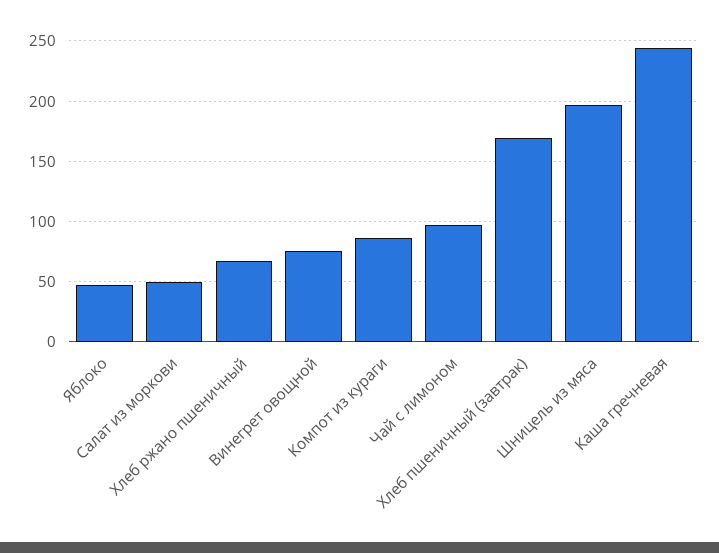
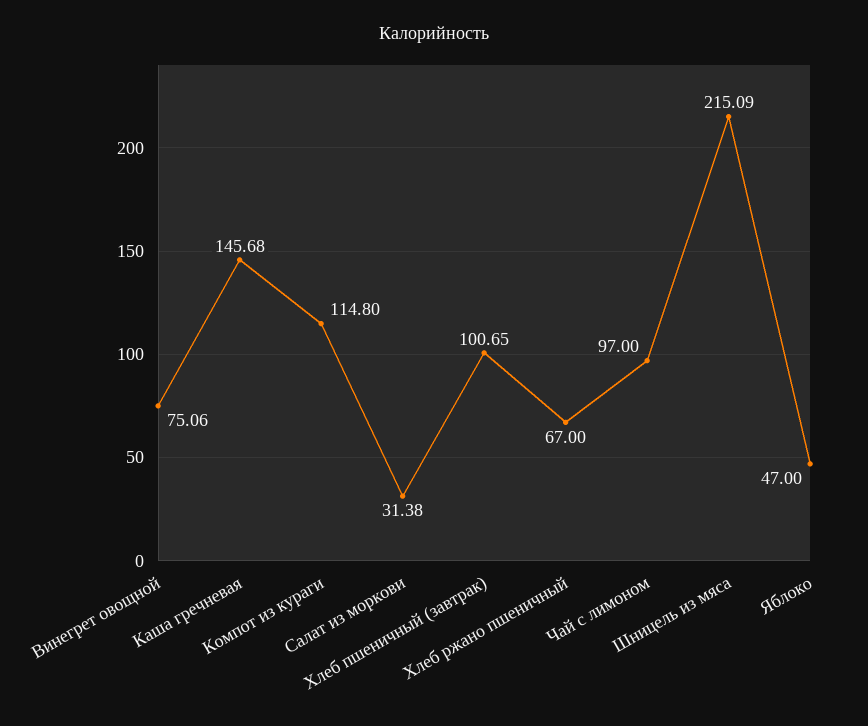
  {
    "Яблоко": 47,
-   "Салат из моркови": 50,
+   "Салат из моркови": 31.38,
    "Хлеб ржано пшеничный": 67,
    "Винегрет овощной": 75.06,
-   "Компот из кураги": 85,
+   "Компот из кураги": 114.8,
    "Чай с лимоном": 97,
-   "Хлеб пшеничный (завтрак)": 170,
+   "Хлеб пшеничный (завтрак)": 100.65,
-   "Шницель из мяса": 195,
+   "Шницель из мяса": 215.09,
-   "Каша гречневая": 245
+   "Каша гречневая": 145.68
  }

